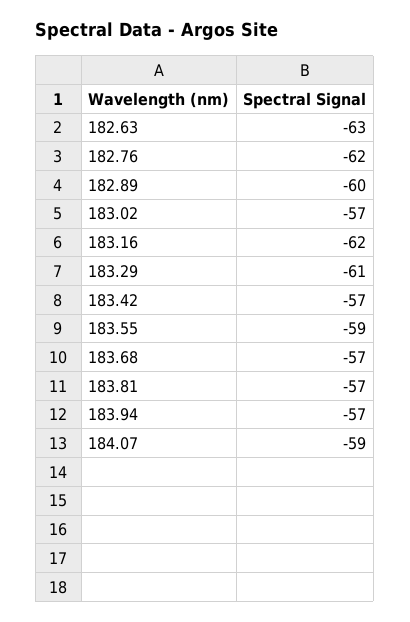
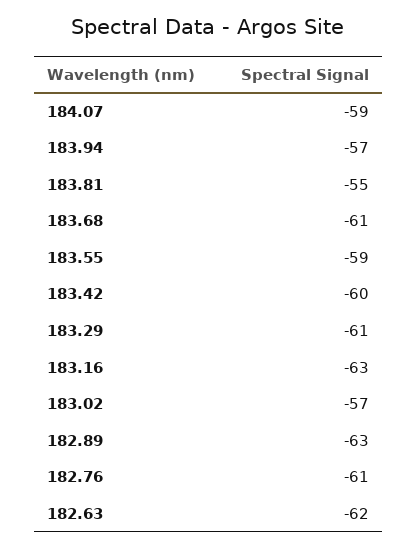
  {
-   "182.63": -63,
+   "182.63": -62,
-   "182.76": -62,
+   "182.76": -61,
-   "182.89": -60,
+   "182.89": -63,
    "183.02": -57,
-   "183.16": -62,
+   "183.16": -63,
    "183.29": -61,
-   "183.42": -57,
+   "183.42": -60,
    "183.55": -59,
-   "183.68": -57,
+   "183.68": -61,
-   "183.81": -57,
+   "183.81": -55,
    "183.94": -57,
    "184.07": -59
  }

